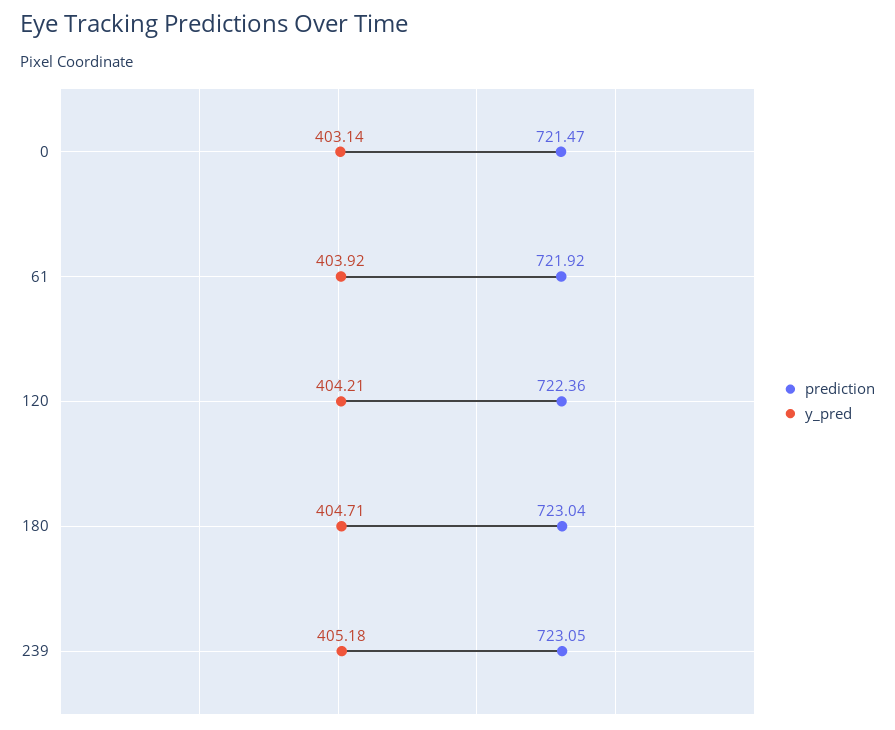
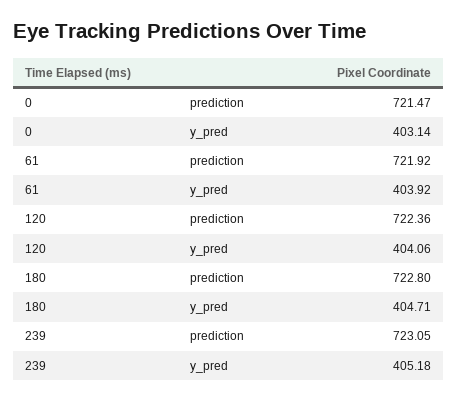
  {
    "prediction": {
      "0": 721.47,
      "61": 721.92,
      "120": 722.36,
-     "180": 723.04,
+     "180": 722.8,
      "239": 723.05
    },
    "y_pred": {
      "0": 403.14,
      "61": 403.92,
-     "120": 404.21,
+     "120": 404.06,
      "180": 404.71,
      "239": 405.18
    }
  }

